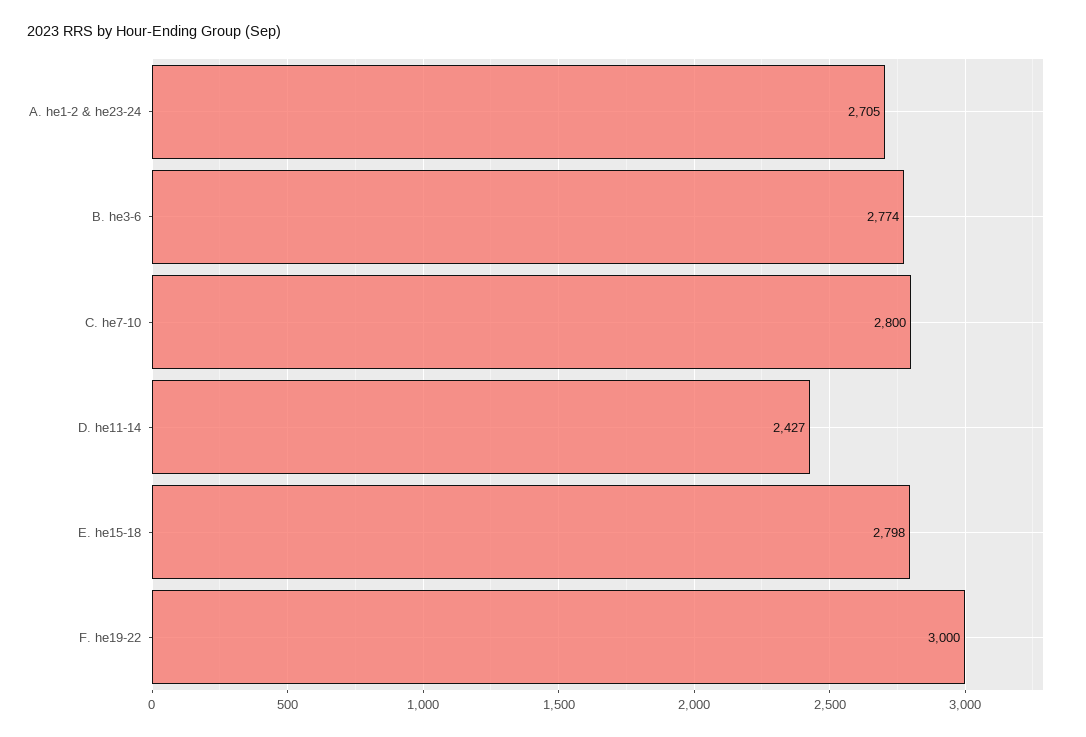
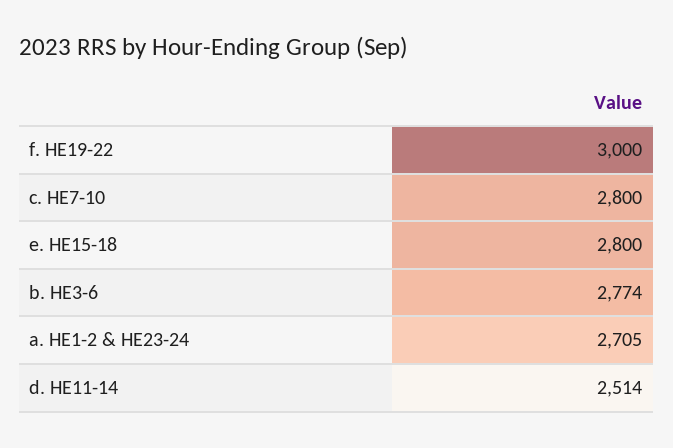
  {
    "A. he1-2 & he23-24": 2705,
    "B. he3-6": 2774,
    "C. he7-10": 2800,
-   "D. he11-14": 2427,
+   "D. he11-14": 2514,
-   "E. he15-18": 2798,
+   "E. he15-18": 2800,
    "F. he19-22": 3000
  }

